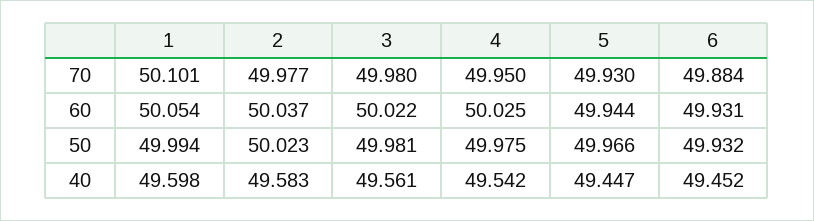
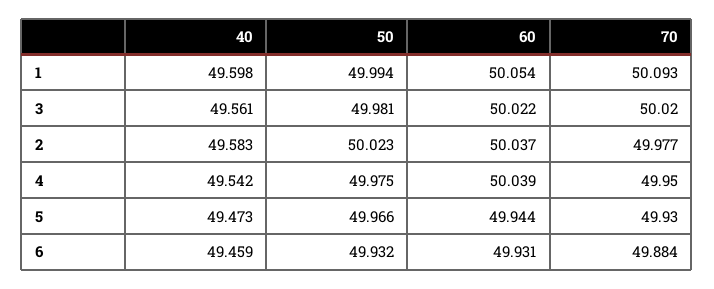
  {
    "1": {
-     "70": 50.101,
+     "70": 50.093,
      "60": 50.054,
      "50": 49.994,
      "40": 49.598
    },
    "2": {
      "70": 49.977,
      "60": 50.037,
      "50": 50.023,
      "40": 49.583
    },
    "3": {
-     "70": 49.98,
+     "70": 50.02,
      "60": 50.022,
      "50": 49.981,
      "40": 49.561
    },
    "4": {
      "70": 49.95,
-     "60": 50.025,
+     "60": 50.039,
      "50": 49.975,
      "40": 49.542
    },
    "5": {
      "70": 49.93,
      "60": 49.944,
      "50": 49.966,
-     "40": 49.447
+     "40": 49.473
    },
    "6": {
      "70": 49.884,
      "60": 49.931,
      "50": 49.932,
-     "40": 49.452
+     "40": 49.459
    }
  }

